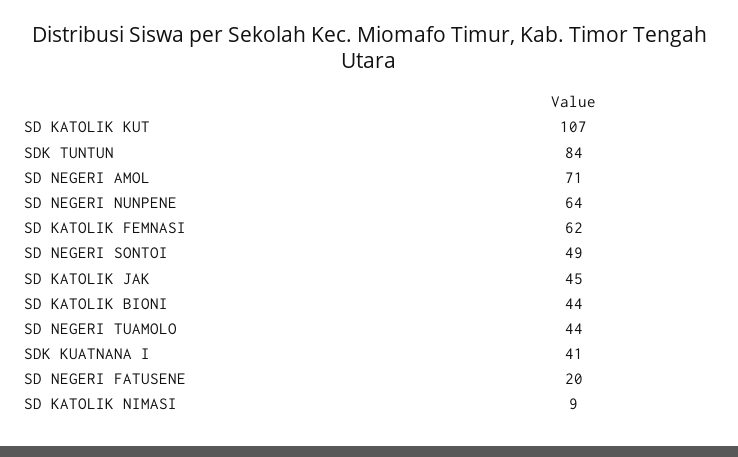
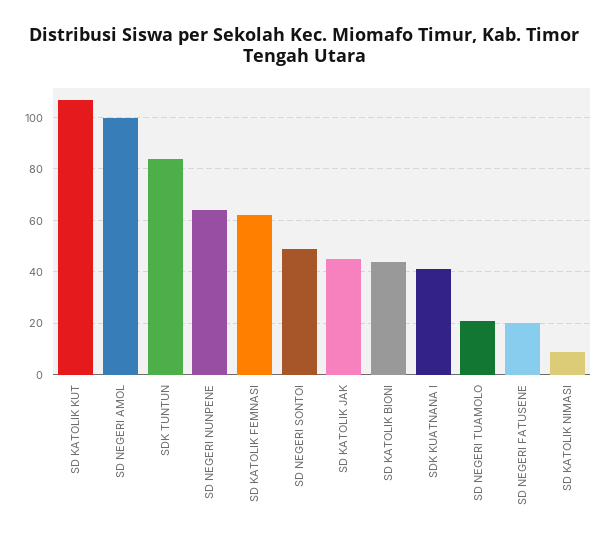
  {
    "SD KATOLIK KUT": 107,
    "SDK TUNTUN": 84,
-   "SD NEGERI AMOL": 71,
+   "SD NEGERI AMOL": 100,
    "SD NEGERI NUNPENE": 64,
    "SD KATOLIK FEMNASI": 62,
    "SD NEGERI SONTOI": 49,
    "SD KATOLIK JAK": 45,
    "SD KATOLIK BIONI": 44,
-   "SD NEGERI TUAMOLO": 44,
+   "SD NEGERI TUAMOLO": 20,
    "SDK KUATNANA I": 41,
    "SD NEGERI FATUSENE": 20,
    "SD KATOLIK NIMASI": 9
  }

